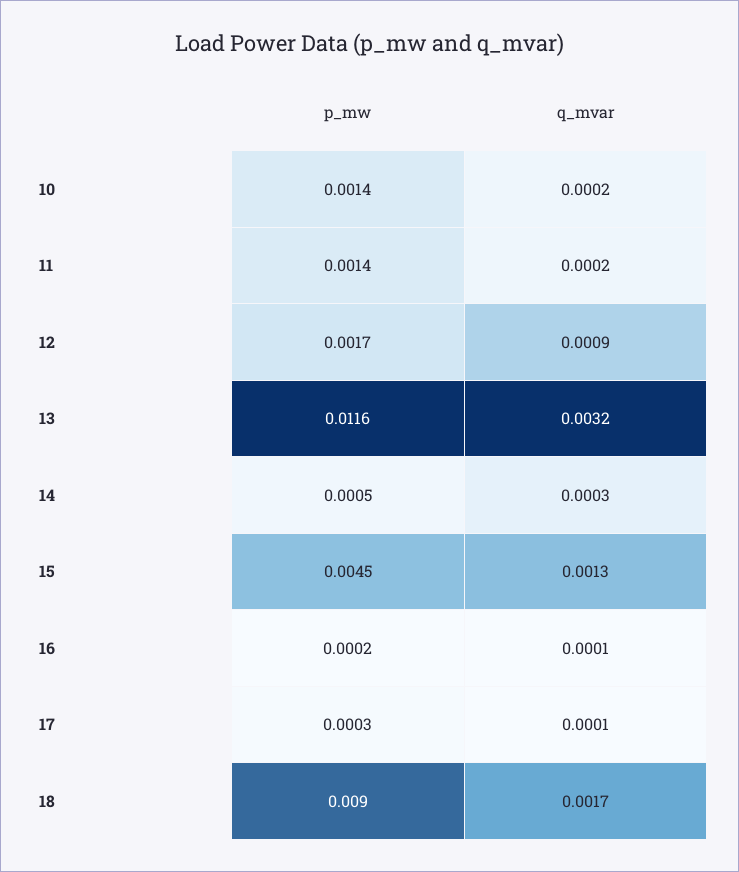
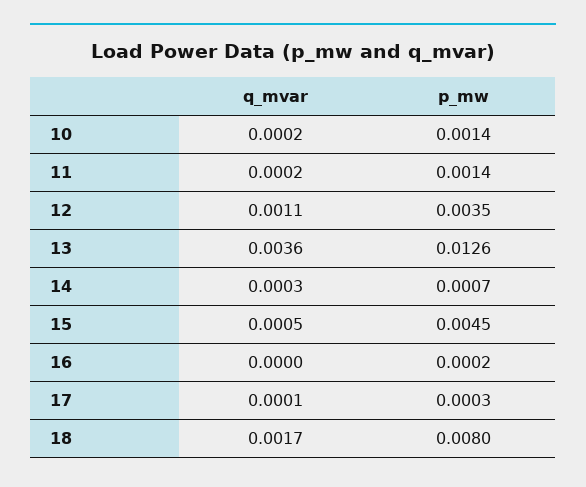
  {
    "p_mw": {
      "10": 0.0014,
      "11": 0.0014,
-     "12": 0.0017,
+     "12": 0.0035,
-     "13": 0.0116,
+     "13": 0.0126,
-     "14": 0.0005,
+     "14": 0.0007,
      "15": 0.0045,
      "16": 0.0002,
      "17": 0.0003,
-     "18": 0.009
+     "18": 0.008
    },
    "q_mvar": {
      "10": 0.0002,
      "11": 0.0002,
-     "12": 0.0009,
+     "12": 0.0011,
-     "13": 0.0032,
+     "13": 0.0036,
      "14": 0.0003,
-     "15": 0.0013,
+     "15": 0.0005,
-     "16": 0.0001,
+     "16": 0,
      "17": 0.0001,
      "18": 0.0017
    }
  }

